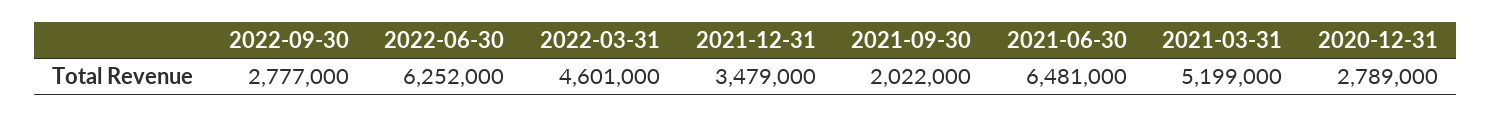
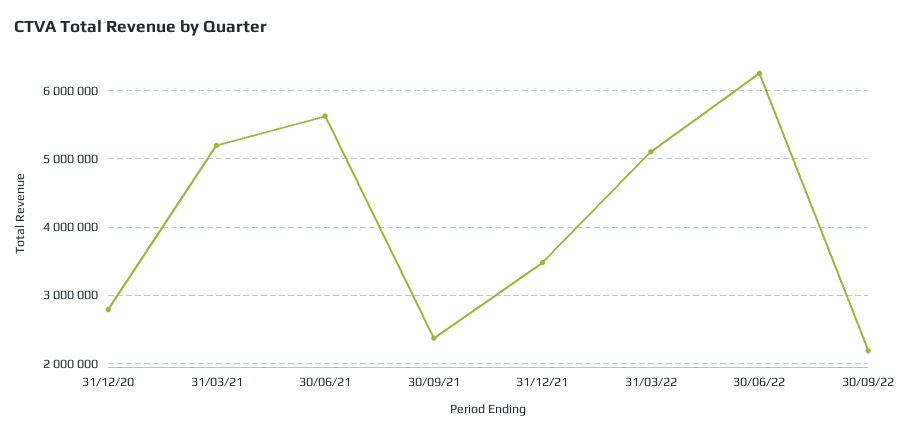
  {
-   "2022-09-30": 2777000,
+   "2022-09-30": 2200000,
    "2022-06-30": 6252000,
-   "2022-03-31": 4601000,
+   "2022-03-31": 5100000,
    "2021-12-31": 3479000,
-   "2021-09-30": 2022000,
+   "2021-09-30": 2400000,
-   "2021-06-30": 6481000,
+   "2021-06-30": 5600000,
    "2021-03-31": 5199000,
    "2020-12-31": 2789000
  }

